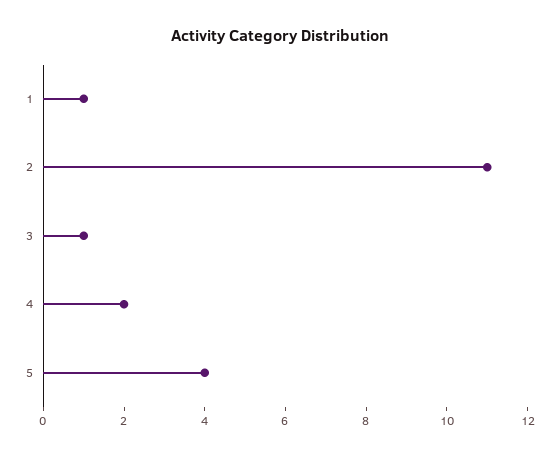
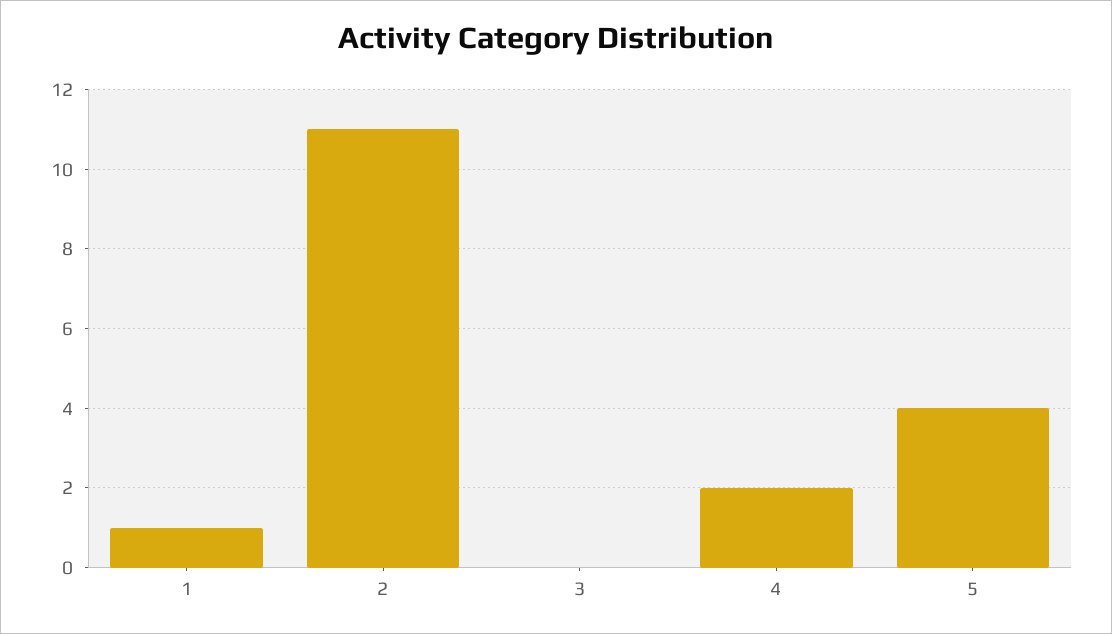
  {
    "1": 1,
    "2": 11,
-   "3": 1,
+   "3": 0,
    "4": 2,
    "5": 4
  }

